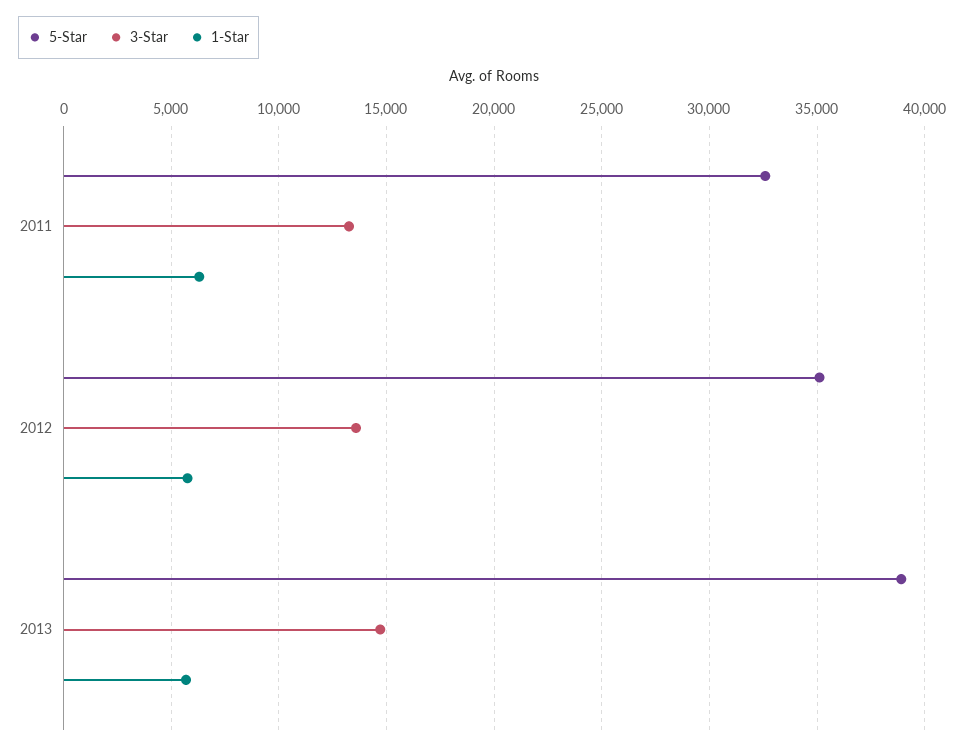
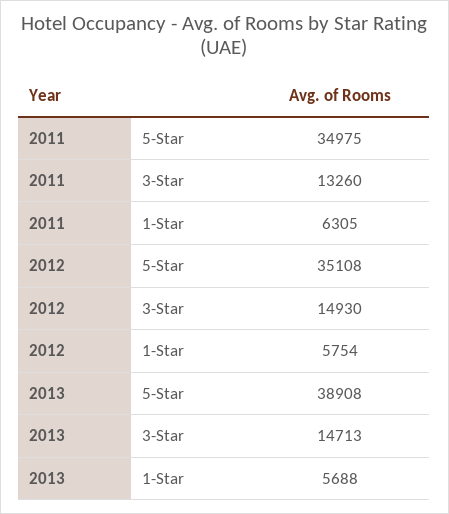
  {
    "5-Star": {
-     "2011": 32500,
+     "2011": 34975,
      "2012": 35108,
      "2013": 38908
    },
    "3-Star": {
      "2011": 13260,
-     "2012": 13500,
+     "2012": 14930,
      "2013": 14713
    },
    "1-Star": {
      "2011": 6305,
      "2012": 5754,
      "2013": 5688
    }
  }

